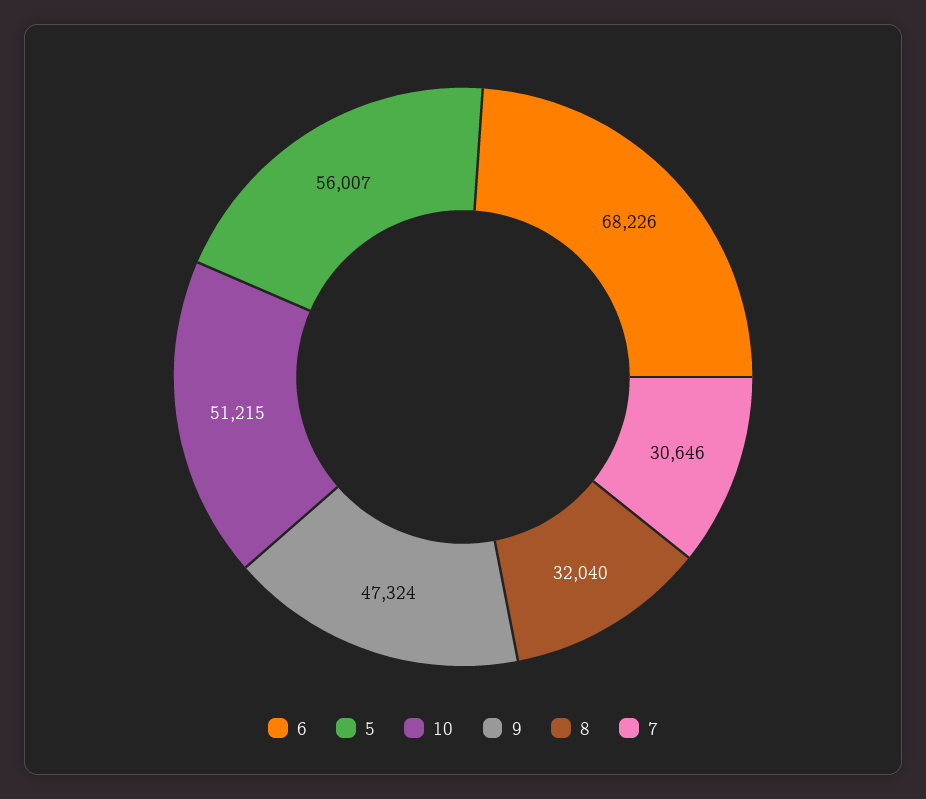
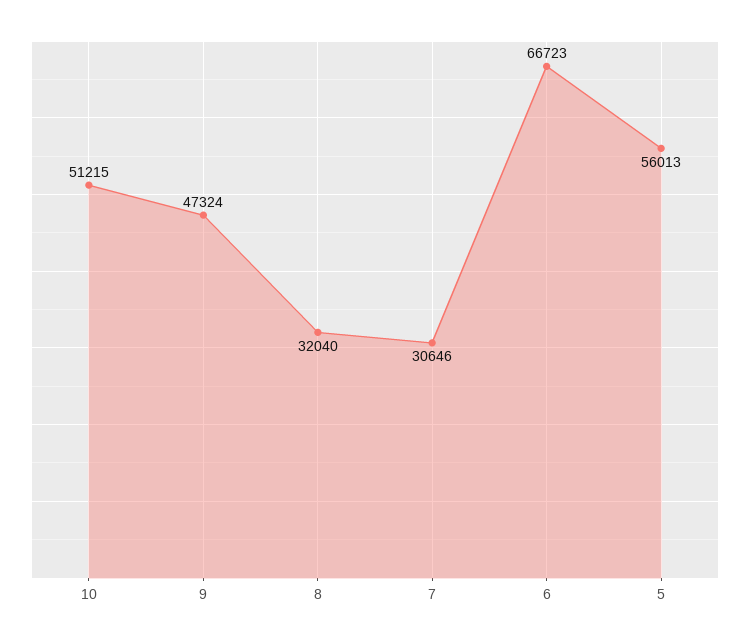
  {
-   "6": 68226,
+   "6": 66723,
-   "5": 56007,
+   "5": 56013,
    "10": 51215,
    "9": 47324,
    "8": 32040,
    "7": 30646
  }

